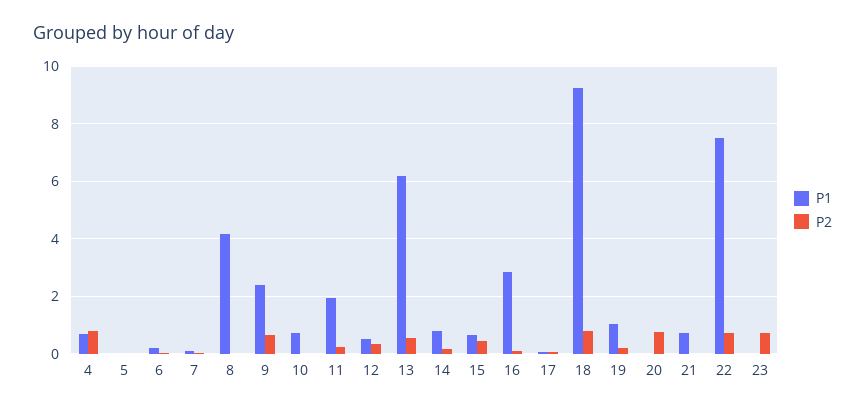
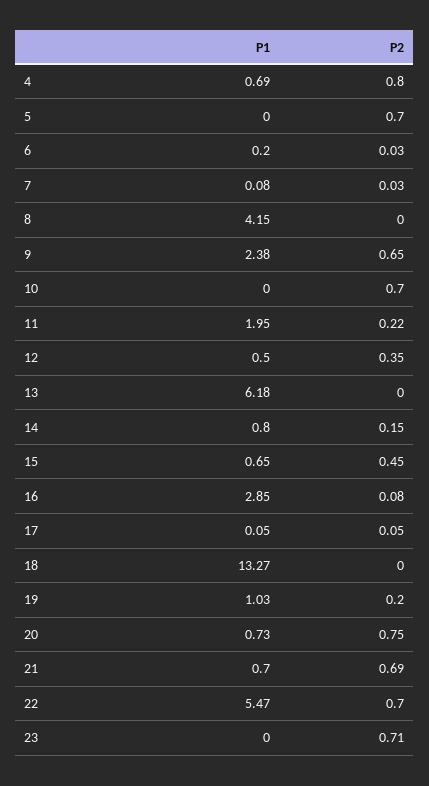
  {
    "P1": {
      "4": 0.69,
      "5": 0,
      "6": 0.2,
      "7": 0.08,
      "8": 4.15,
      "9": 2.38,
-     "10": 0.75,
+     "10": 0,
      "11": 1.95,
      "12": 0.5,
      "13": 6.18,
      "14": 0.8,
      "15": 0.65,
      "16": 2.85,
      "17": 0.05,
-     "18": 9.25,
+     "18": 13.27,
      "19": 1.03,
-     "20": 0,
+     "20": 0.73,
      "21": 0.7,
-     "22": 7.5,
+     "22": 5.47,
      "23": 0
    },
    "P2": {
      "4": 0.8,
-     "5": 0,
+     "5": 0.7,
      "6": 0.03,
      "7": 0.03,
      "8": 0,
      "9": 0.65,
-     "10": 0,
+     "10": 0.7,
      "11": 0.22,
      "12": 0.35,
-     "13": 0.5,
+     "13": 0,
      "14": 0.15,
      "15": 0.45,
      "16": 0.08,
      "17": 0.05,
-     "18": 0.75,
+     "18": 0,
      "19": 0.2,
      "20": 0.75,
-     "21": 0,
+     "21": 0.69,
      "22": 0.7,
      "23": 0.71
    }
  }

